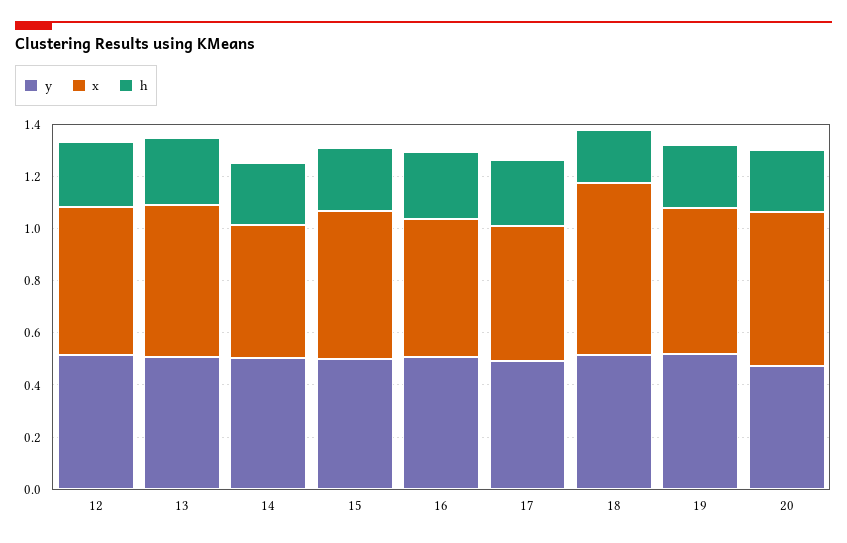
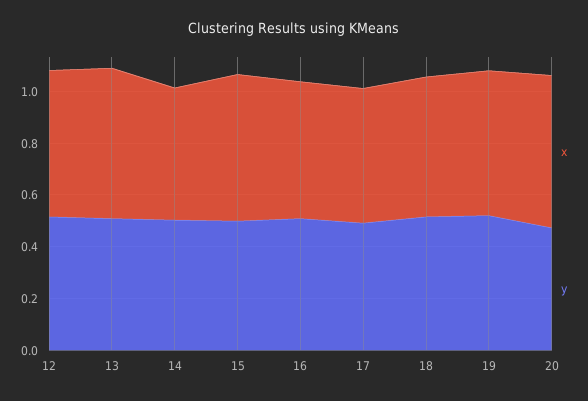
  {
    "y": {
      "12": 0.5,
      "13": 0.5,
      "14": 0.5,
      "15": 0.5,
      "16": 0.5,
      "17": 0.5,
      "18": 0.5,
      "19": 0.5,
      "20": 0.45
    },
    "x": {
      "12": 0.55,
      "13": 0.6,
      "14": 0.5,
      "15": 0.55,
      "16": 0.55,
      "17": 0.5,
-     "18": 0.65,
+     "18": 0.55,
      "19": 0.55,
      "20": 0.6
-   },
+   }
-   "h": {
-     "12": 0.25,
-     "13": 0.25,
-     "14": 0.25,
-     "15": 0.25,
-     "16": 0.25,
-     "17": 0.25,
-     "18": 0.2,
-     "19": 0.25,
-     "20": 0.25
-   }
  }

